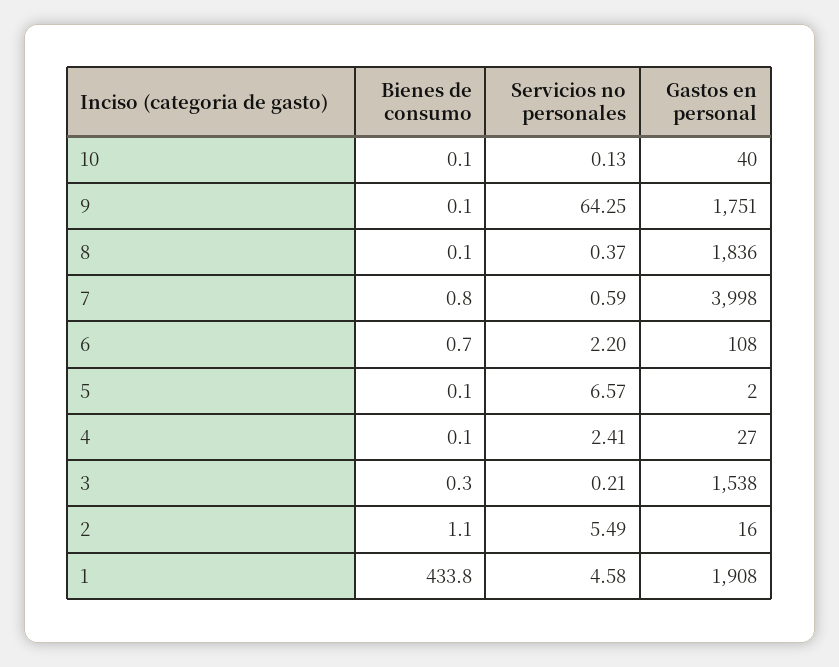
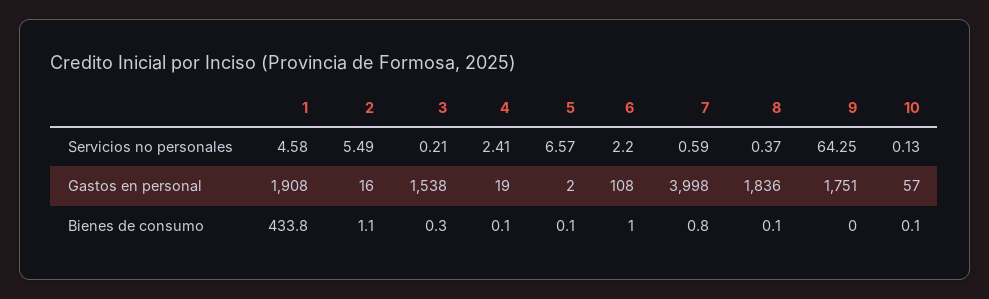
  {
    "Bienes de consumo": {
      "10": 0.1,
-     "9": 0.1,
+     "9": 0,
      "8": 0.1,
      "7": 0.8,
-     "6": 0.7,
+     "6": 1,
      "5": 0.1,
      "4": 0.1,
      "3": 0.3,
      "2": 1.1,
      "1": 433.8
    },
    "Servicios no personales": {
      "10": 0.13,
      "9": 64.25,
      "8": 0.37,
      "7": 0.59,
      "6": 2.2,
      "5": 6.57,
      "4": 2.41,
      "3": 0.21,
      "2": 5.49,
      "1": 4.58
    },
    "Gastos en personal": {
-     "10": 40,
+     "10": 57,
      "9": 1751,
      "8": 1836,
      "7": 3998,
      "6": 108,
      "5": 2,
-     "4": 27,
+     "4": 19,
      "3": 1538,
      "2": 16,
      "1": 1908
    }
  }

